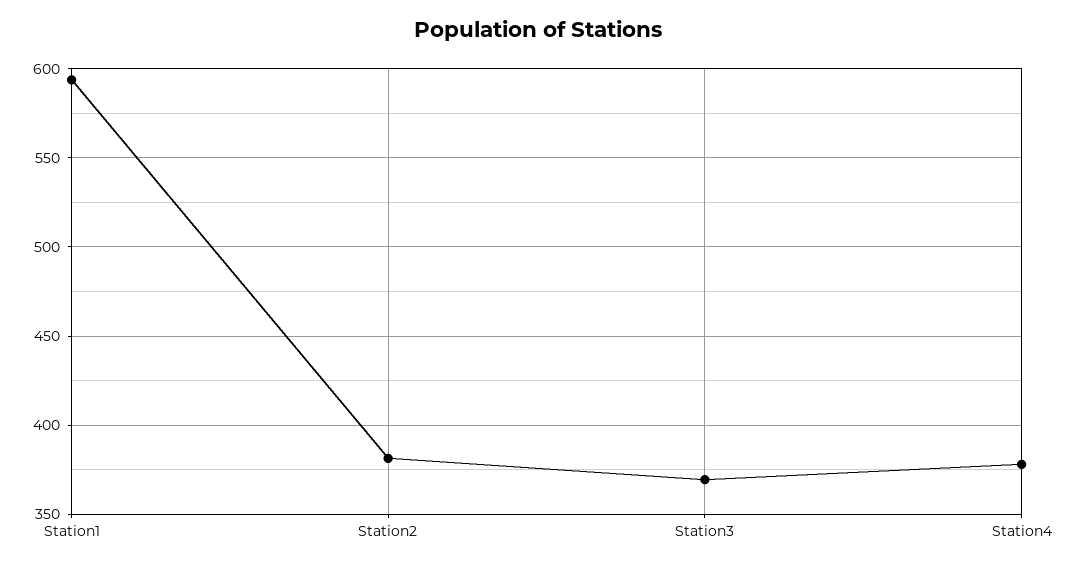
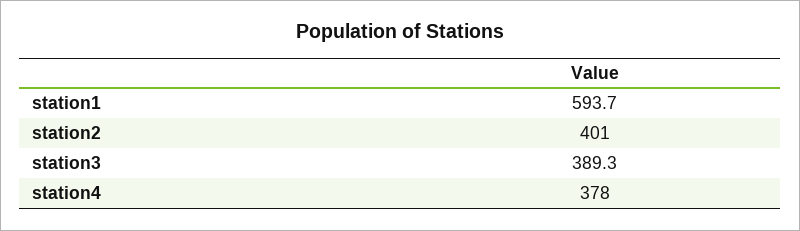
  {
    "Station1": 593.7,
-   "Station2": 380,
+   "Station2": 401,
-   "Station3": 370,
+   "Station3": 389.3,
    "Station4": 378
  }

